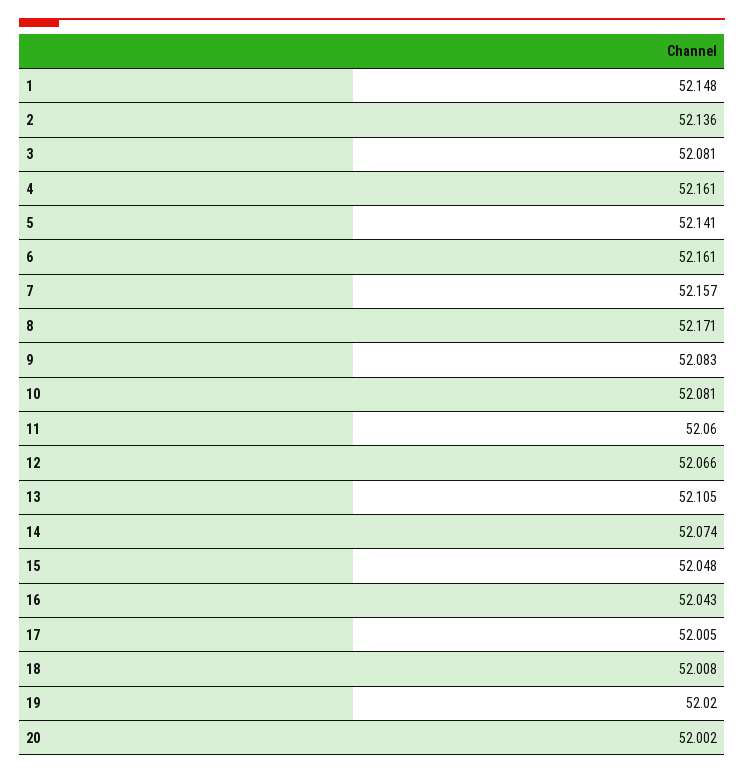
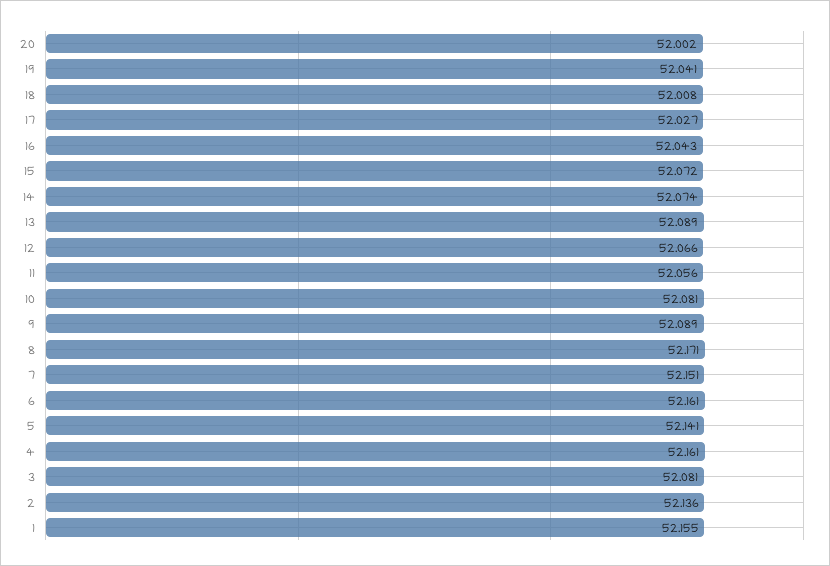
  {
-   "1": 52.148,
+   "1": 52.155,
    "2": 52.136,
    "3": 52.081,
    "4": 52.161,
    "5": 52.141,
    "6": 52.161,
-   "7": 52.157,
+   "7": 52.151,
    "8": 52.171,
-   "9": 52.083,
+   "9": 52.089,
    "10": 52.081,
-   "11": 52.06,
+   "11": 52.056,
    "12": 52.066,
-   "13": 52.105,
+   "13": 52.089,
    "14": 52.074,
-   "15": 52.048,
+   "15": 52.072,
    "16": 52.043,
-   "17": 52.005,
+   "17": 52.027,
    "18": 52.008,
-   "19": 52.02,
+   "19": 52.041,
    "20": 52.002
  }

